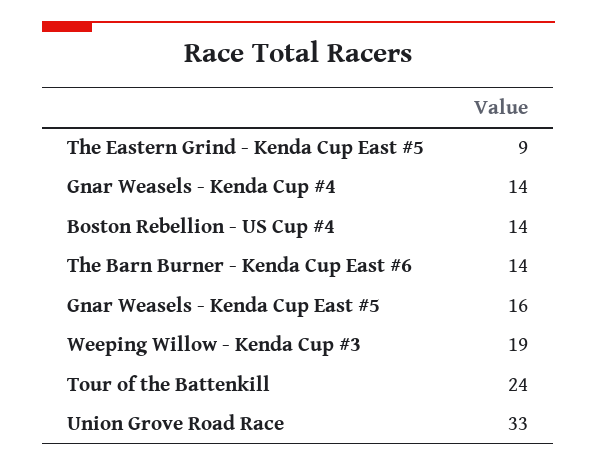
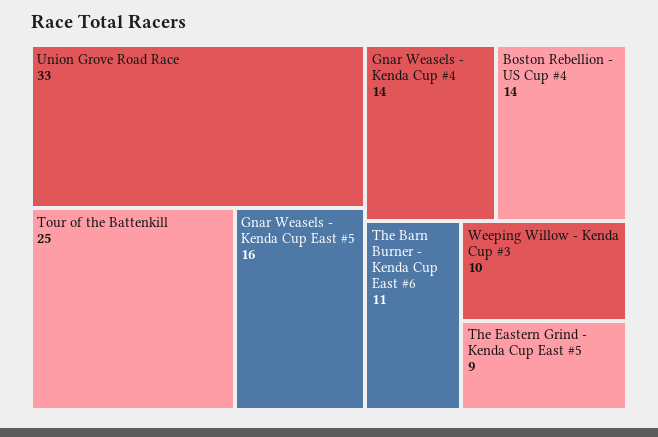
  {
    "The Eastern Grind - Kenda Cup East #5": 9,
    "Gnar Weasels - Kenda Cup #4": 14,
    "Boston Rebellion - US Cup #4": 14,
-   "The Barn Burner - Kenda Cup East #6": 14,
+   "The Barn Burner - Kenda Cup East #6": 11,
    "Gnar Weasels - Kenda Cup East #5": 16,
-   "Weeping Willow - Kenda Cup #3": 19,
+   "Weeping Willow - Kenda Cup #3": 10,
-   "Tour of the Battenkill": 24,
+   "Tour of the Battenkill": 25,
    "Union Grove Road Race": 33
  }

